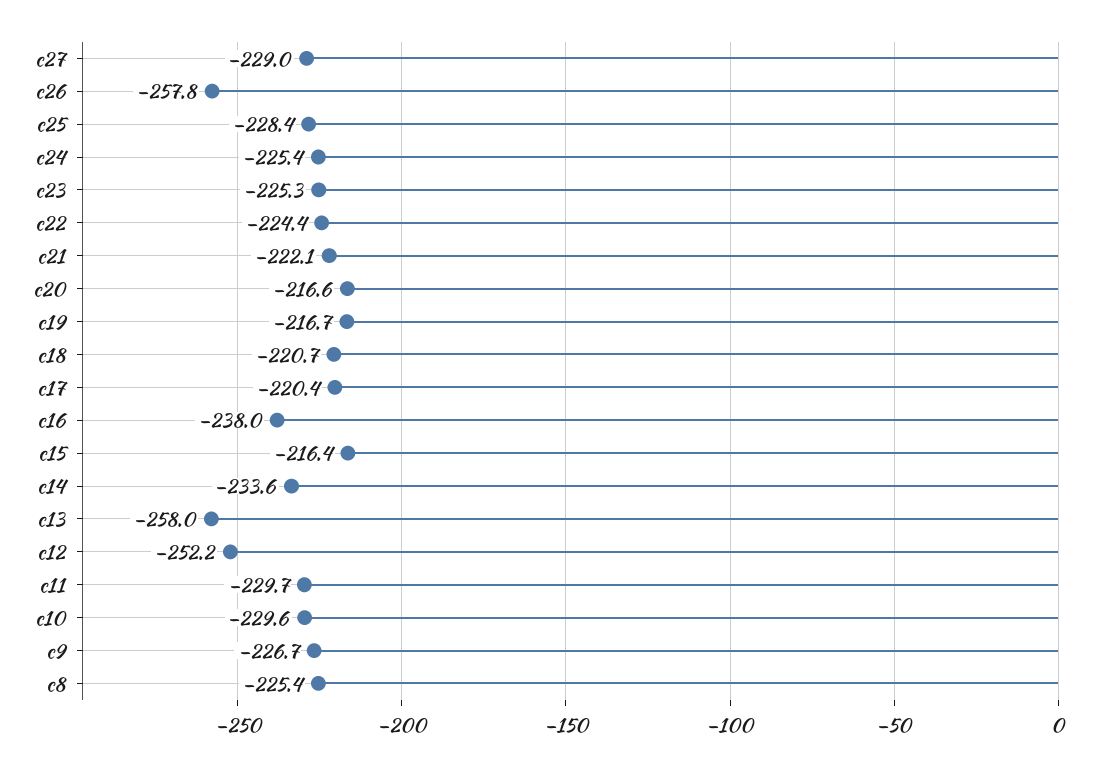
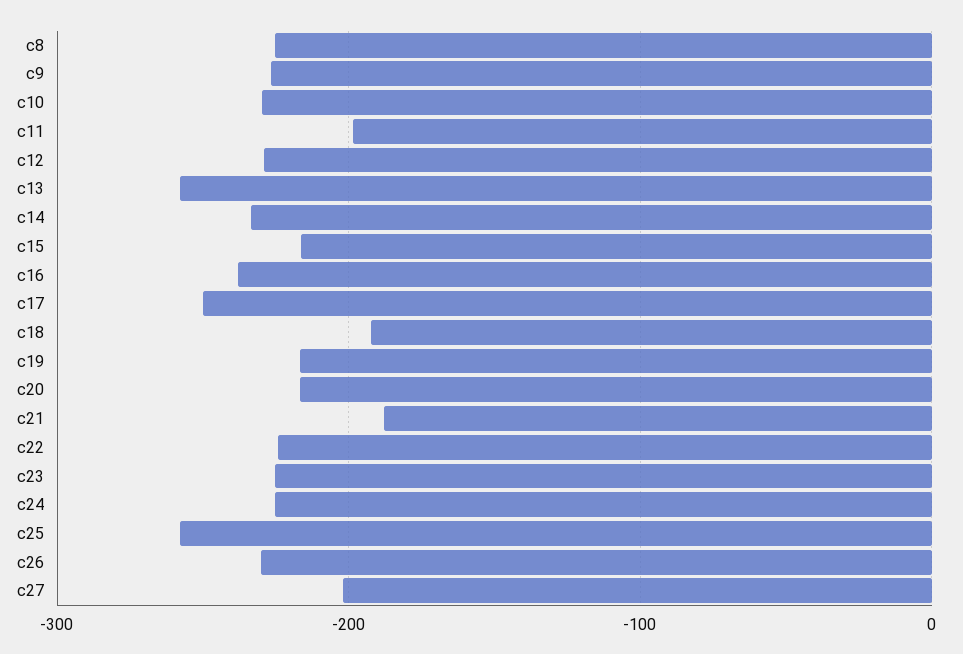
  {
-   "c27": -229,
+   "c27": -200,
-   "c26": -257.8,
+   "c26": -230,
-   "c25": -228.4,
+   "c25": -260,
    "c24": -225.4,
    "c23": -225.3,
    "c22": -224.4,
-   "c21": -222.1,
+   "c21": -190,
    "c20": -216.6,
    "c19": -216.7,
-   "c18": -220.7,
+   "c18": -190,
-   "c17": -220.4,
+   "c17": -250,
    "c16": -238,
    "c15": -216.4,
    "c14": -233.6,
    "c13": -258,
-   "c12": -252.2,
+   "c12": -230,
-   "c11": -229.7,
+   "c11": -200,
    "c10": -229.6,
    "c9": -226.7,
    "c8": -225.4
  }

